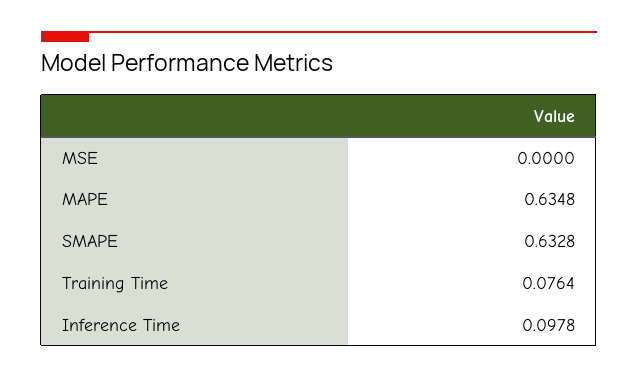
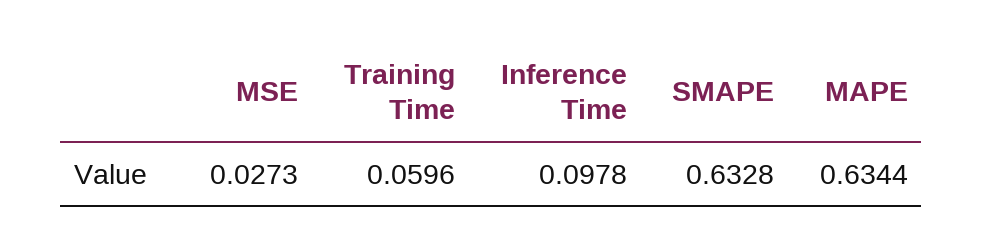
  {
-   "MSE": 0,
+   "MSE": 0.0273,
-   "MAPE": 0.6348,
+   "MAPE": 0.6344,
    "SMAPE": 0.6328,
-   "Training Time": 0.0764,
+   "Training Time": 0.0596,
    "Inference Time": 0.0978
  }

